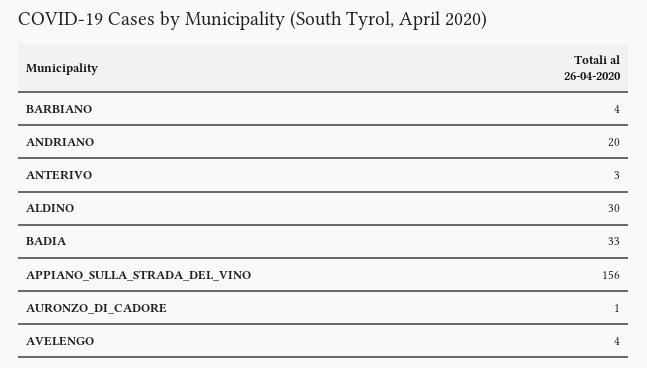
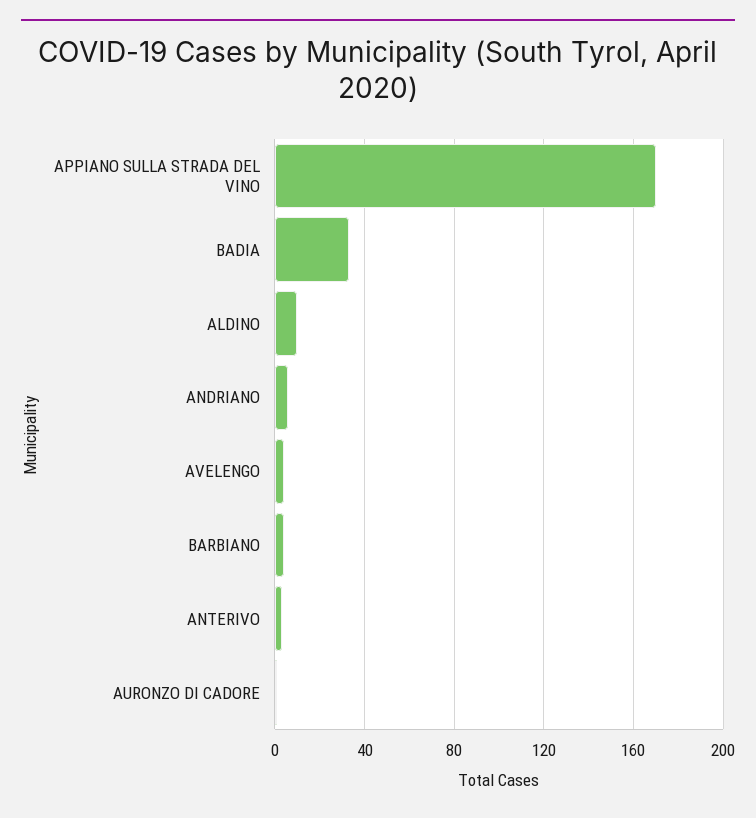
  {
    "BARBIANO": 4,
-   "ANDRIANO": 20,
+   "ANDRIANO": 5,
    "ANTERIVO": 3,
-   "ALDINO": 30,
+   "ALDINO": 10,
    "BADIA": 33,
-   "APPIANO_SULLA_STRADA_DEL_VINO": 156,
+   "APPIANO_SULLA_STRADA_DEL_VINO": 170,
    "AURONZO_DI_CADORE": 1,
    "AVELENGO": 4
  }

